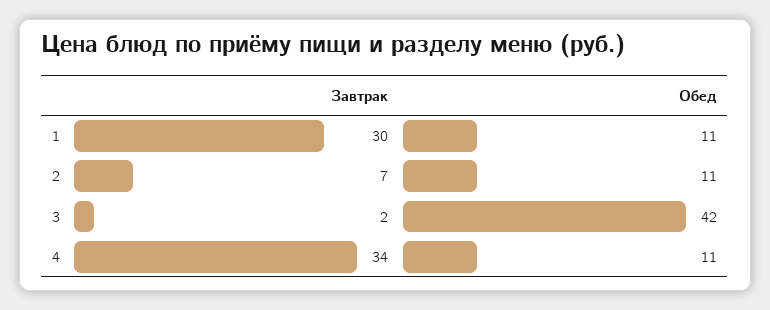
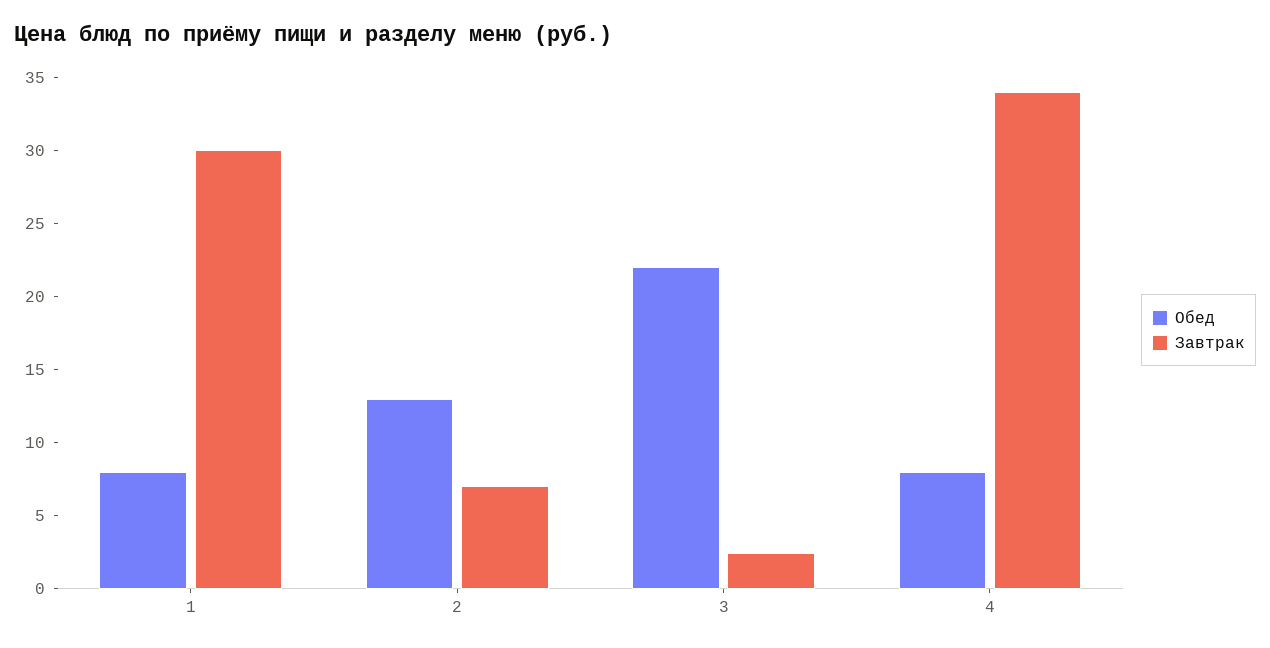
  {
    "Завтрак": {
      "1": 30,
      "2": 7,
      "3": 2,
      "4": 34
    },
    "Обед": {
-     "1": 11,
+     "1": 8,
-     "2": 11,
+     "2": 13,
-     "3": 42,
+     "3": 22,
-     "4": 11
+     "4": 8
    }
  }

